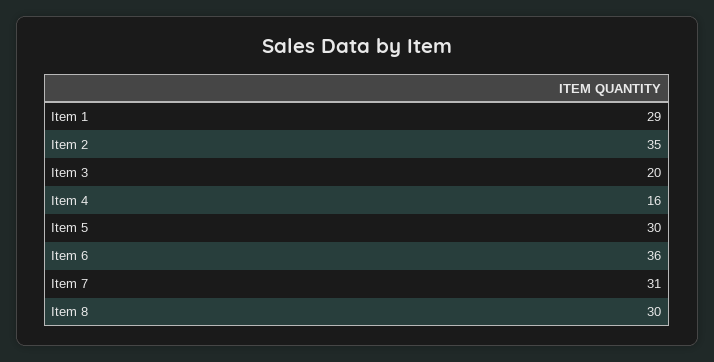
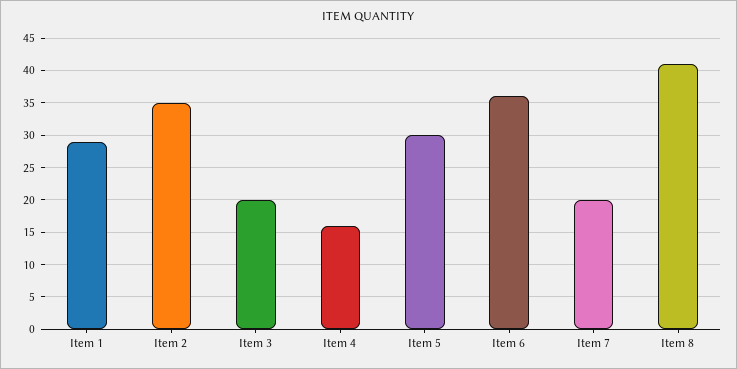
  {
    "Item 1": 29,
    "Item 2": 35,
    "Item 3": 20,
    "Item 4": 16,
    "Item 5": 30,
    "Item 6": 36,
-   "Item 7": 31,
+   "Item 7": 20,
-   "Item 8": 30
+   "Item 8": 41
  }

